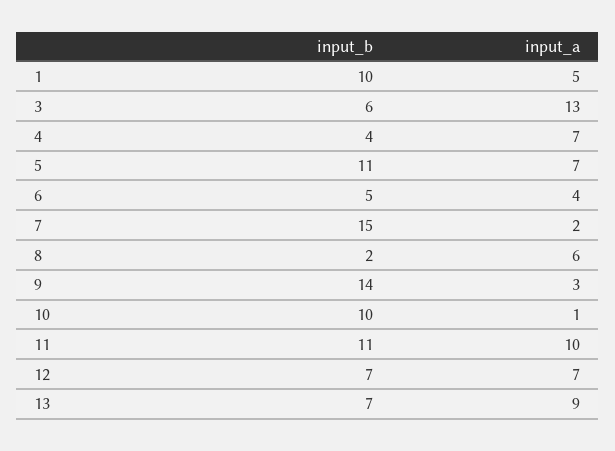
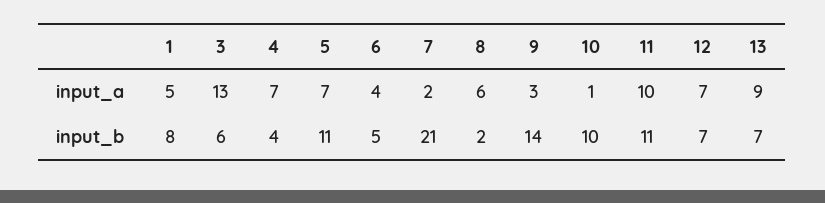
  {
    "input_b": {
-     "1": 10,
+     "1": 8,
      "3": 6,
      "4": 4,
      "5": 11,
      "6": 5,
-     "7": 15,
+     "7": 21,
      "8": 2,
      "9": 14,
      "10": 10,
      "11": 11,
      "12": 7,
      "13": 7
    },
    "input_a": {
      "1": 5,
      "3": 13,
      "4": 7,
      "5": 7,
      "6": 4,
      "7": 2,
      "8": 6,
      "9": 3,
      "10": 1,
      "11": 10,
      "12": 7,
      "13": 9
    }
  }

